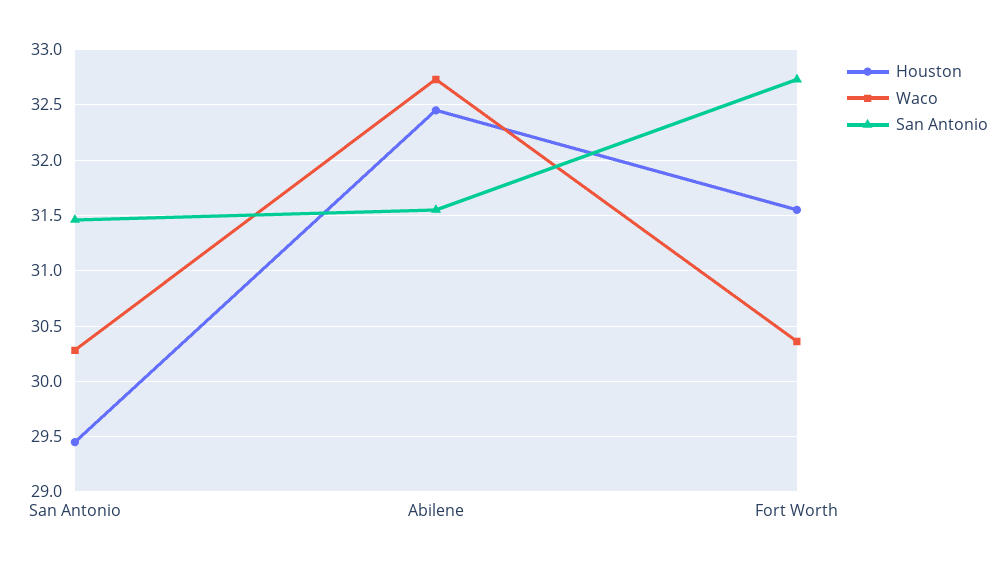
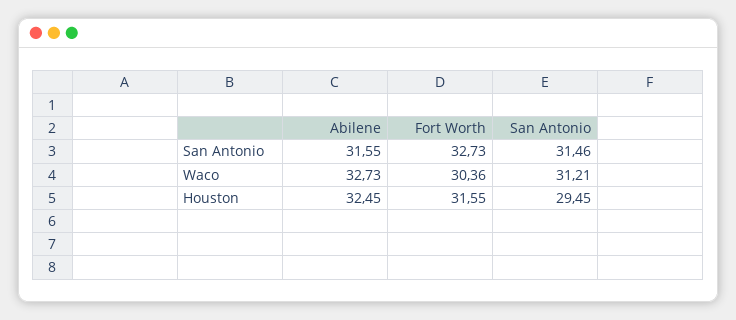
  {
    "Houston": {
      "San Antonio": 29.45,
      "Abilene": 32.45,
      "Fort Worth": 31.55
    },
    "Waco": {
-     "San Antonio": 30.3,
+     "San Antonio": 31.21,
      "Abilene": 32.73,
      "Fort Worth": 30.36
    },
    "San Antonio": {
      "San Antonio": 31.46,
      "Abilene": 31.55,
      "Fort Worth": 32.73
    }
  }

